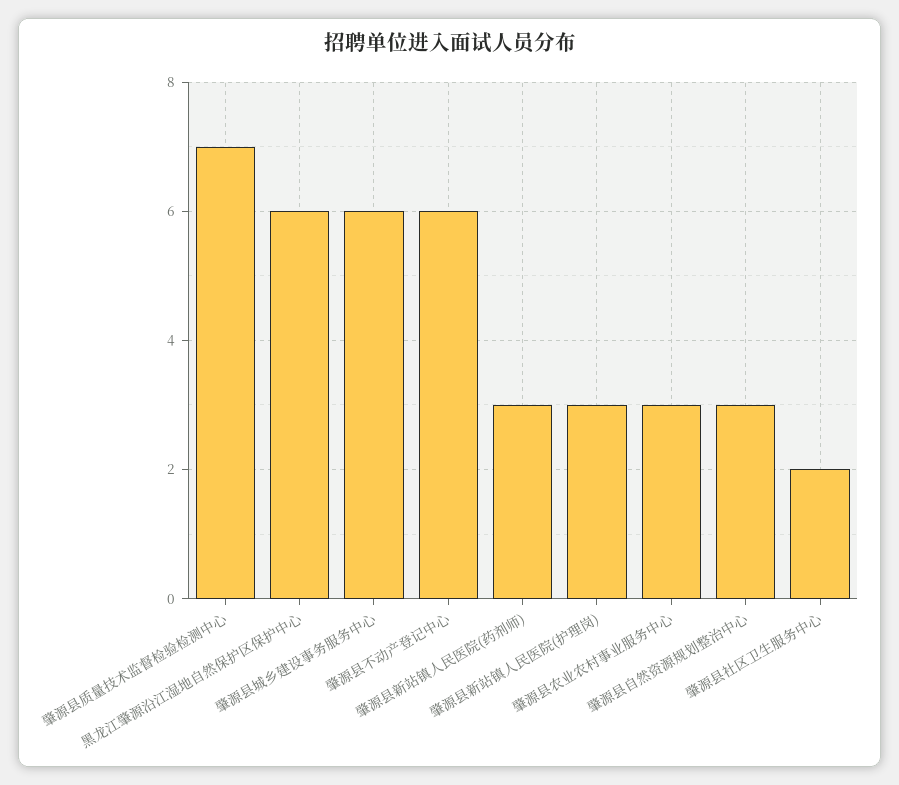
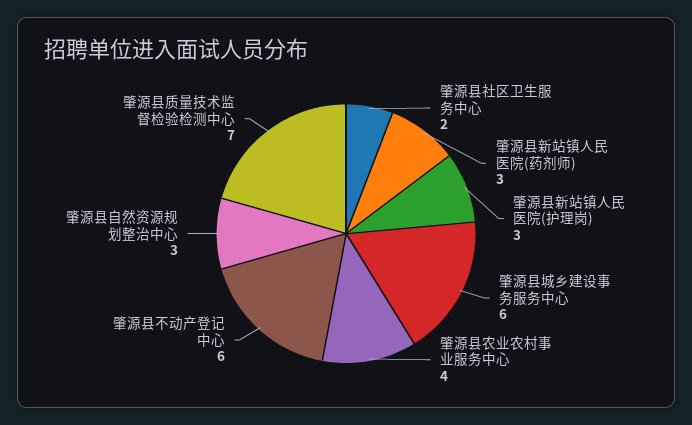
  {
    "肇源县质量技术监督检验检测中心": 7,
-   "黑龙江肇源沿江湿地自然保护区保护中心": 6,
    "肇源县城乡建设事务服务中心": 6,
    "肇源县不动产登记中心": 6,
    "肇源县新站镇人民医院(药剂师)": 3,
    "肇源县新站镇人民医院(护理岗)": 3,
-   "肇源县农业农村事业服务中心": 3,
+   "肇源县农业农村事业服务中心": 4,
    "肇源县自然资源规划整治中心": 3,
    "肇源县社区卫生服务中心": 2
  }

